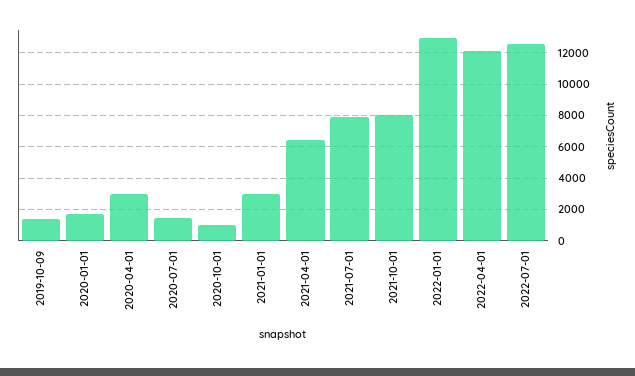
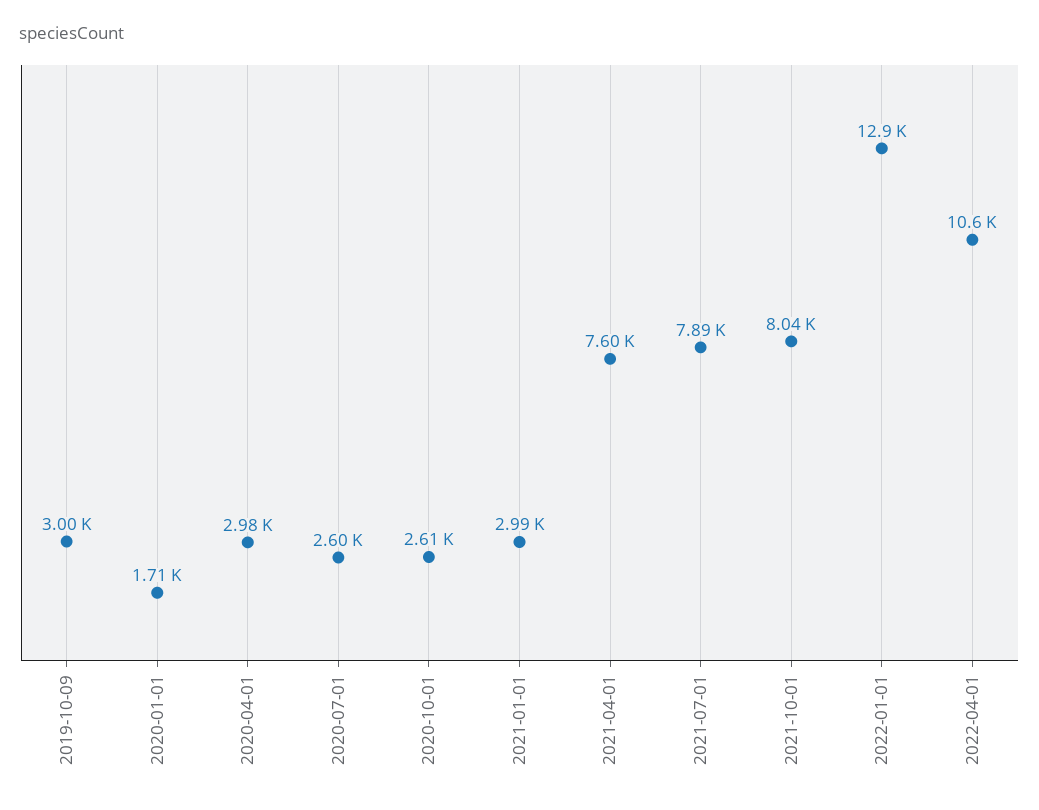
  {
-   "2019-10-09": 1500,
+   "2019-10-09": 3000,
    "2020-01-01": 1710,
    "2020-04-01": 2980,
-   "2020-07-01": 1500,
+   "2020-07-01": 2600,
-   "2020-10-01": 1000,
+   "2020-10-01": 2610,
    "2021-01-01": 2990,
-   "2021-04-01": 6500,
+   "2021-04-01": 7600,
    "2021-07-01": 7890,
    "2021-10-01": 8040,
    "2022-01-01": 12900,
-   "2022-04-01": 12000,
+   "2022-04-01": 10600
-   "2022-07-01": 12500
  }

